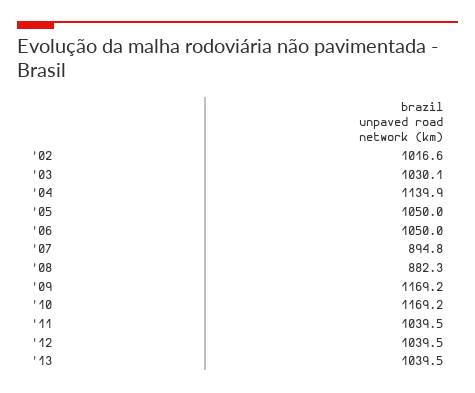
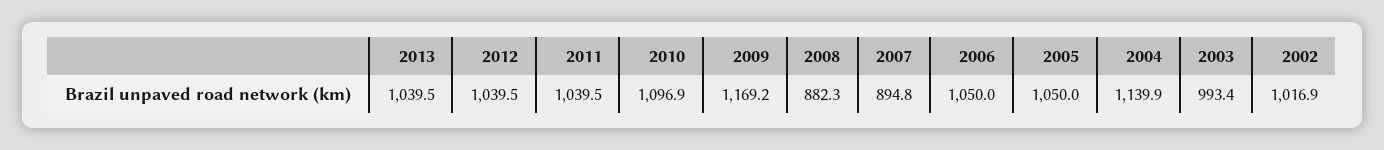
  {
-   "'02": 1016.6,
+   "'02": 1016.9,
-   "'03": 1030.1,
+   "'03": 993.4,
    "'04": 1139.9,
    "'05": 1050,
    "'06": 1050,
    "'07": 894.8,
    "'08": 882.3,
    "'09": 1169.2,
-   "'10": 1169.2,
+   "'10": 1096.9,
    "'11": 1039.5,
    "'12": 1039.5,
    "'13": 1039.5
  }

